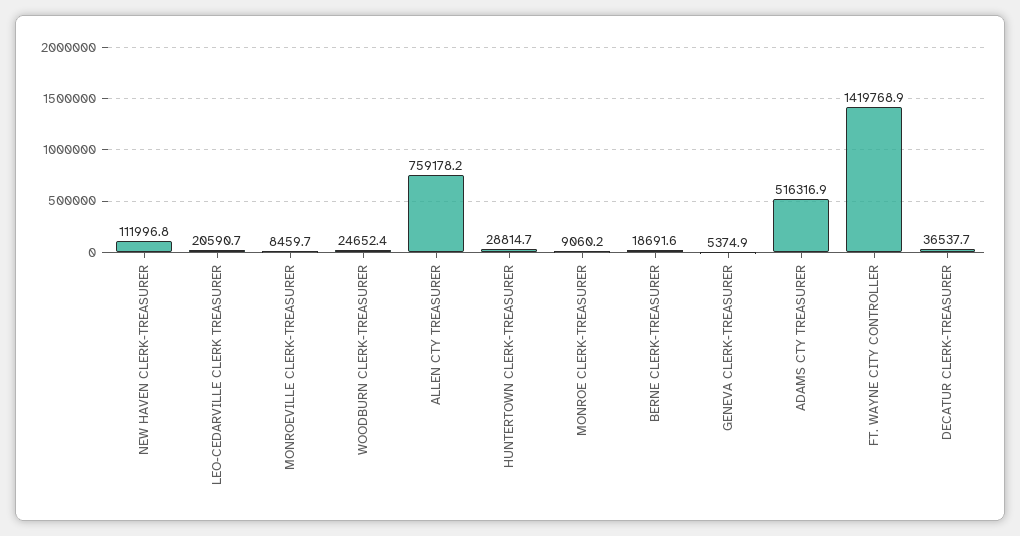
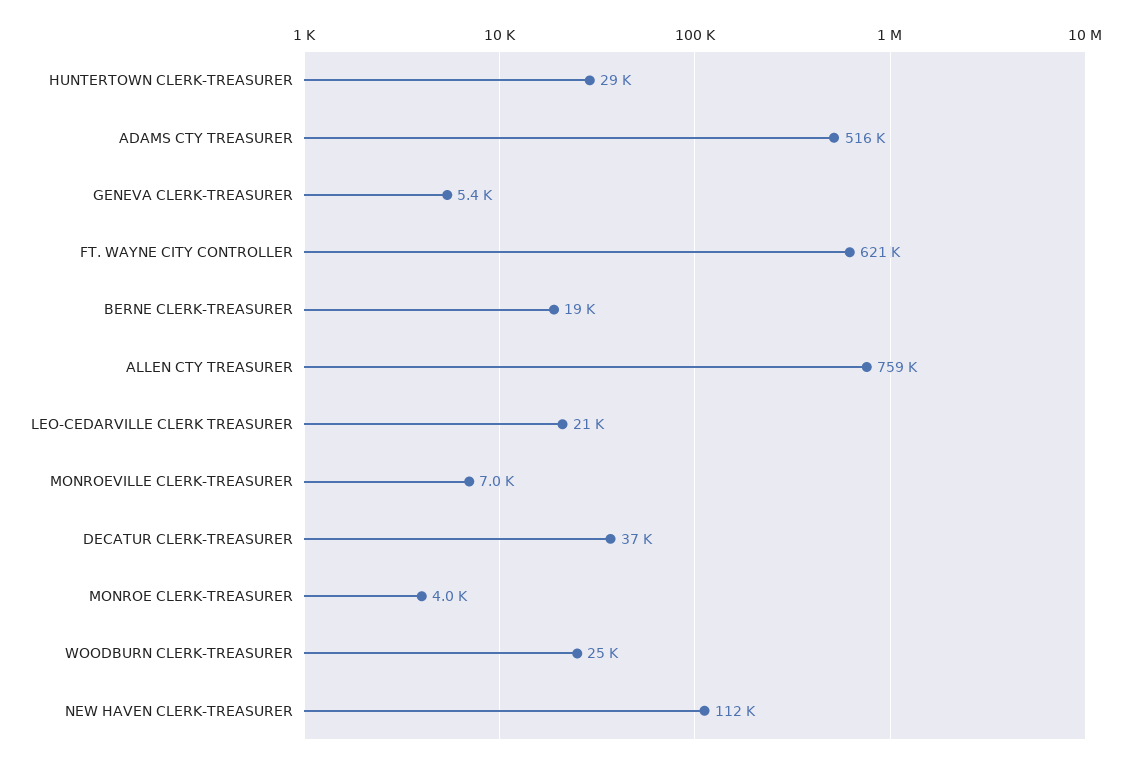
  {
    "NEW HAVEN CLERK-TREASURER": 111996.8,
    "LEO-CEDARVILLE CLERK TREASURER": 20590.7,
-   "MONROEVILLE CLERK-TREASURER": 8459.7,
+   "MONROEVILLE CLERK-TREASURER": 7000,
    "WOODBURN CLERK-TREASURER": 24652.4,
    "ALLEN CTY TREASURER": 759178.2,
    "HUNTERTOWN CLERK-TREASURER": 28814.7,
-   "MONROE CLERK-TREASURER": 9060.2,
+   "MONROE CLERK-TREASURER": 4000,
    "BERNE CLERK-TREASURER": 18691.6,
    "GENEVA CLERK-TREASURER": 5374.9,
    "ADAMS CTY TREASURER": 516316.9,
-   "FT. WAYNE CITY CONTROLLER": 1419768.9,
+   "FT. WAYNE CITY CONTROLLER": 621000,
    "DECATUR CLERK-TREASURER": 36537.7
  }

